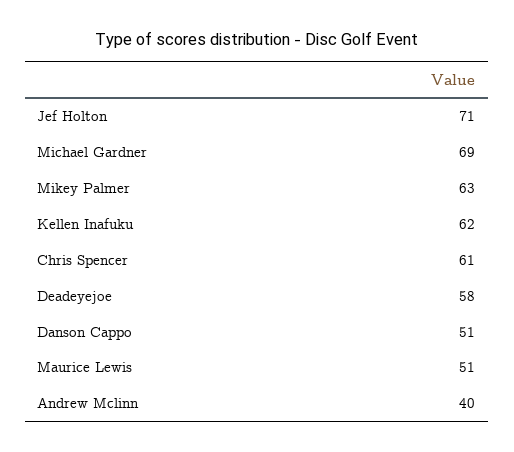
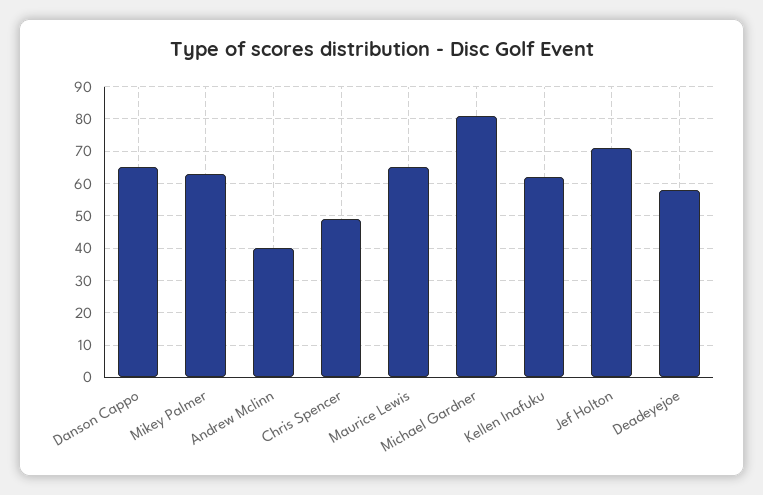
  {
    "Jef Holton": 71,
-   "Michael Gardner": 69,
+   "Michael Gardner": 80,
    "Mikey Palmer": 63,
    "Kellen Inafuku": 62,
-   "Chris Spencer": 61,
+   "Chris Spencer": 50,
    "Deadeyejoe": 58,
-   "Danson Cappo": 51,
+   "Danson Cappo": 65,
-   "Maurice Lewis": 51,
+   "Maurice Lewis": 65,
    "Andrew Mclinn": 40
  }

